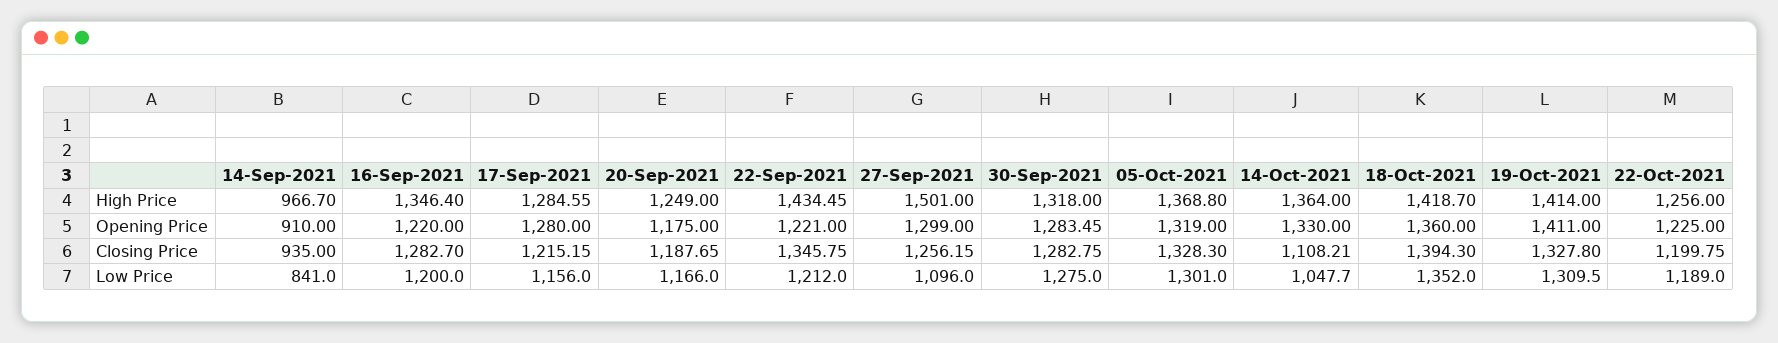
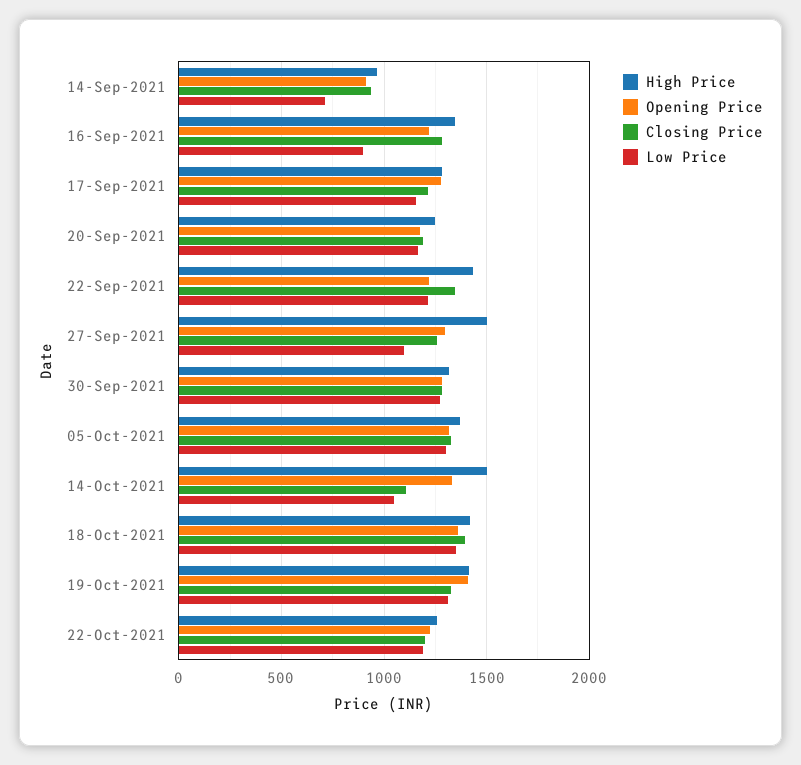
  {
    "High Price": {
      "14-Sep-2021": 966.7,
      "16-Sep-2021": 1346.4,
      "17-Sep-2021": 1284.55,
      "20-Sep-2021": 1249,
      "22-Sep-2021": 1434.45,
      "27-Sep-2021": 1501,
      "30-Sep-2021": 1318,
      "05-Oct-2021": 1368.8,
-     "14-Oct-2021": 1364,
+     "14-Oct-2021": 1500,
      "18-Oct-2021": 1418.7,
      "19-Oct-2021": 1414,
      "22-Oct-2021": 1256
    },
    "Opening Price": {
      "14-Sep-2021": 910,
      "16-Sep-2021": 1220,
      "17-Sep-2021": 1280,
      "20-Sep-2021": 1175,
      "22-Sep-2021": 1221,
      "27-Sep-2021": 1299,
      "30-Sep-2021": 1283.45,
      "05-Oct-2021": 1319,
      "14-Oct-2021": 1330,
      "18-Oct-2021": 1360,
      "19-Oct-2021": 1411,
      "22-Oct-2021": 1225
    },
    "Closing Price": {
      "14-Sep-2021": 935,
      "16-Sep-2021": 1282.7,
      "17-Sep-2021": 1215.15,
      "20-Sep-2021": 1187.65,
      "22-Sep-2021": 1345.75,
      "27-Sep-2021": 1256.15,
      "30-Sep-2021": 1282.75,
      "05-Oct-2021": 1328.3,
      "14-Oct-2021": 1108.21,
      "18-Oct-2021": 1394.3,
      "19-Oct-2021": 1327.8,
      "22-Oct-2021": 1199.75
    },
    "Low Price": {
-     "14-Sep-2021": 841,
+     "14-Sep-2021": 700,
-     "16-Sep-2021": 1200,
+     "16-Sep-2021": 900,
      "17-Sep-2021": 1156,
      "20-Sep-2021": 1166,
      "22-Sep-2021": 1212,
      "27-Sep-2021": 1096,
      "30-Sep-2021": 1275,
      "05-Oct-2021": 1301,
      "14-Oct-2021": 1047.7,
      "18-Oct-2021": 1352,
      "19-Oct-2021": 1309.5,
      "22-Oct-2021": 1189
    }
  }

